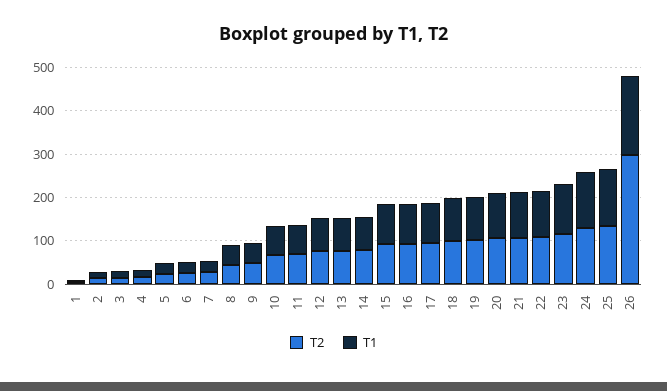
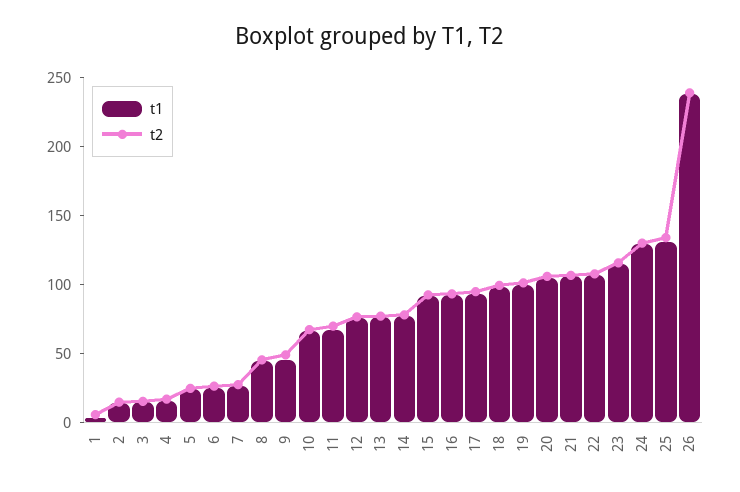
  {
    "T2": {
      "1": 10,
      "2": 10,
      "3": 20,
      "4": 20,
      "5": 20,
      "6": 30,
      "7": 30,
      "8": 50,
      "9": 50,
      "10": 70,
      "11": 70,
      "12": 80,
      "13": 80,
      "14": 80,
      "15": 90,
      "16": 90,
      "17": 90,
      "18": 100,
      "19": 100,
      "20": 110,
      "21": 110,
      "22": 110,
      "23": 120,
      "24": 130,
      "25": 130,
-     "26": 300
+     "26": 240
    },
    "T1": {
      "1": 0,
      "2": 10,
      "3": 10,
      "4": 20,
      "5": 20,
      "6": 20,
      "7": 30,
      "8": 40,
      "9": 50,
      "10": 70,
      "11": 70,
      "12": 80,
      "13": 80,
      "14": 80,
      "15": 90,
      "16": 90,
      "17": 90,
      "18": 100,
      "19": 100,
      "20": 100,
      "21": 110,
      "22": 110,
      "23": 120,
      "24": 130,
      "25": 130,
-     "26": 180
+     "26": 240
    }
  }

